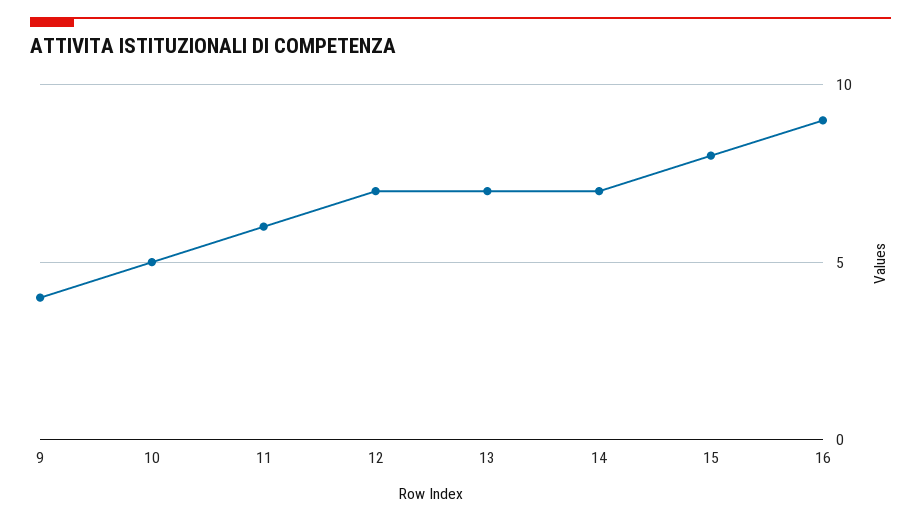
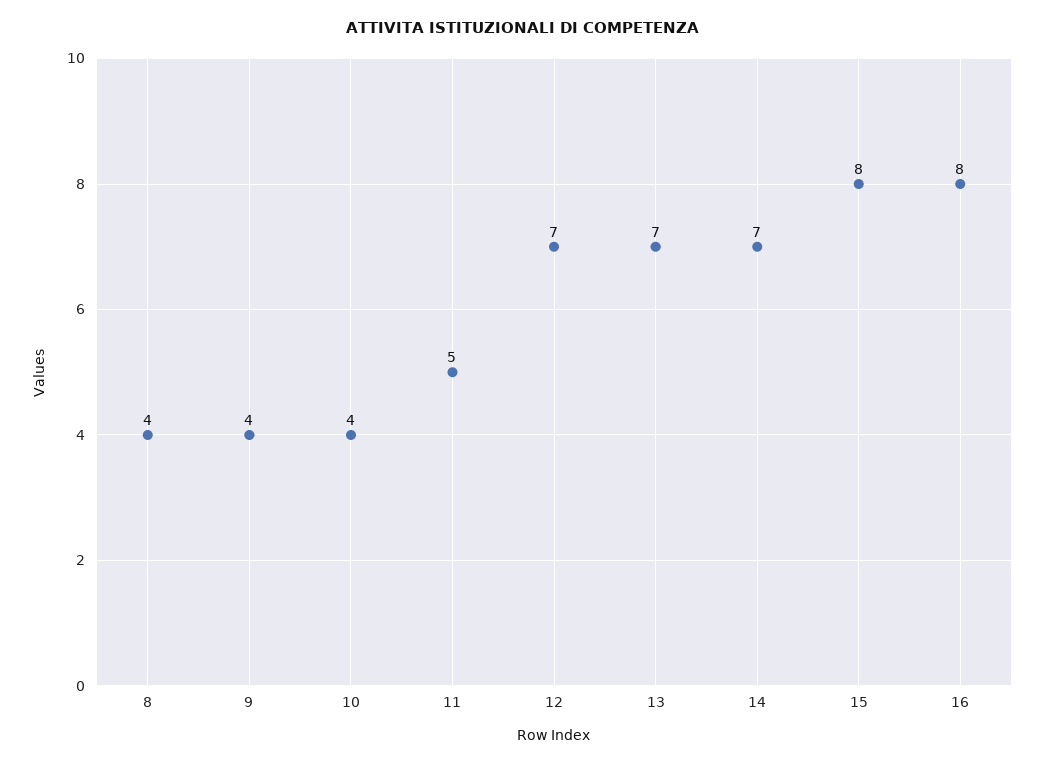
  {
    "9": 4,
-   "10": 5,
+   "10": 4,
-   "11": 6,
+   "11": 5,
    "12": 7,
    "13": 7,
    "14": 7,
    "15": 8,
-   "16": 9
+   "16": 8,
+   "8": 4
  }

